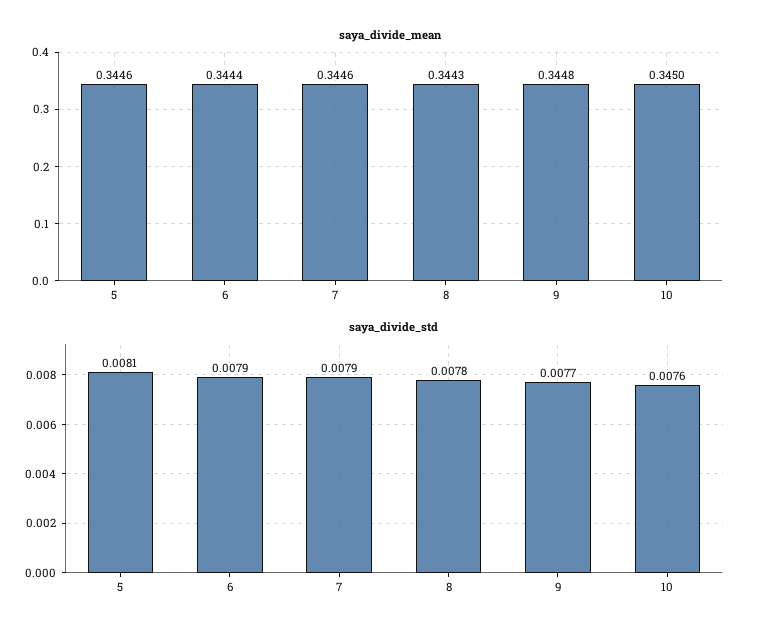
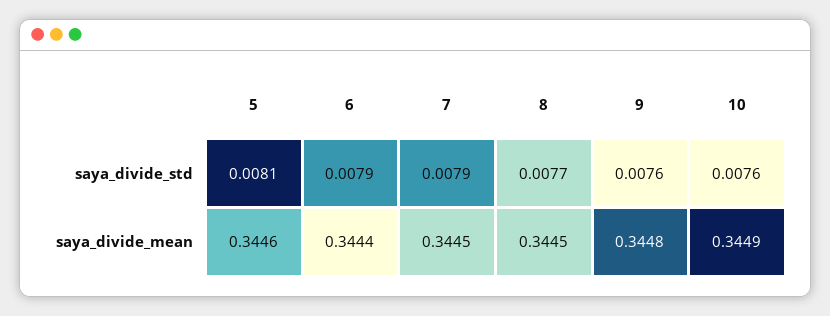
  {
    "saya_divide_mean": {
      "5": 0.3446,
      "6": 0.3444,
-     "7": 0.3446,
+     "7": 0.3445,
-     "8": 0.3443,
+     "8": 0.3445,
      "9": 0.3448,
-     "10": 0.345
+     "10": 0.3449
    },
    "saya_divide_std": {
      "5": 0.0081,
      "6": 0.0079,
      "7": 0.0079,
-     "8": 0.0078,
+     "8": 0.0077,
-     "9": 0.0077,
+     "9": 0.0076,
      "10": 0.0076
    }
  }

